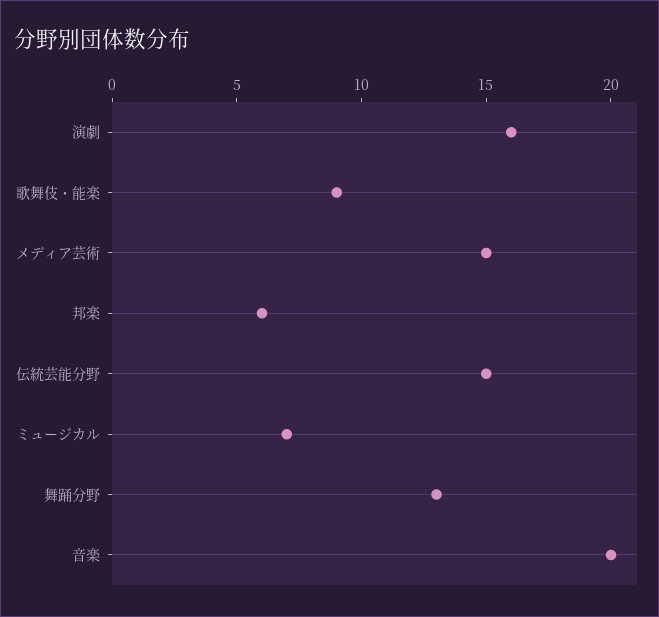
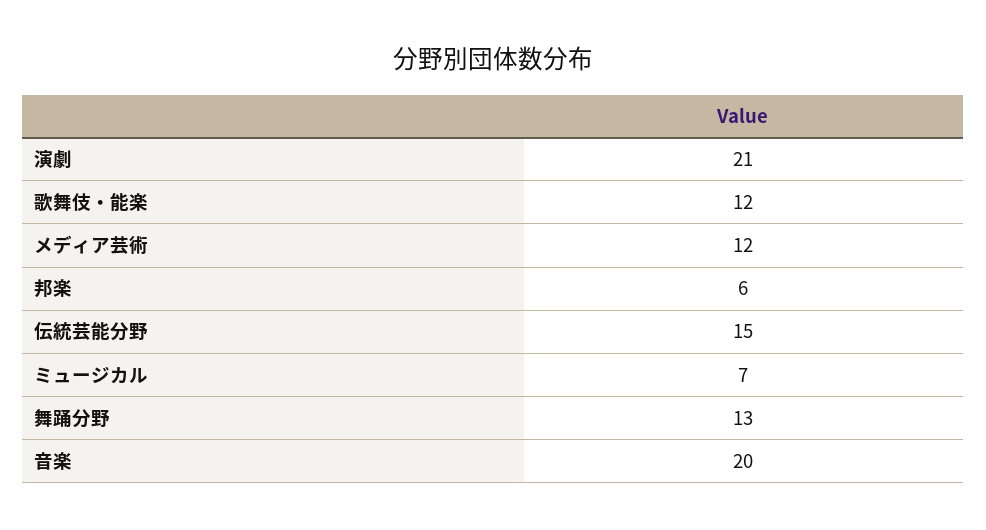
  {
-   "演劇": 16,
+   "演劇": 21,
-   "歌舞伎・能楽": 9,
+   "歌舞伎・能楽": 12,
-   "メディア芸術": 15,
+   "メディア芸術": 12,
    "邦楽": 6,
    "伝統芸能分野": 15,
    "ミュージカル": 7,
    "舞踊分野": 13,
    "音楽": 20
  }

